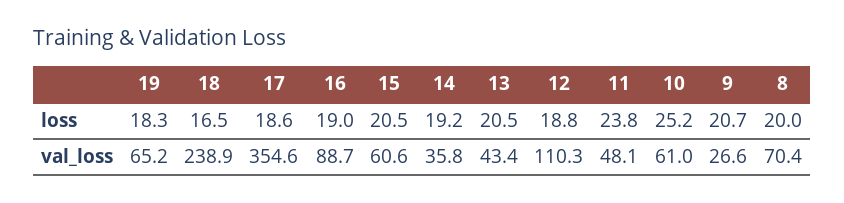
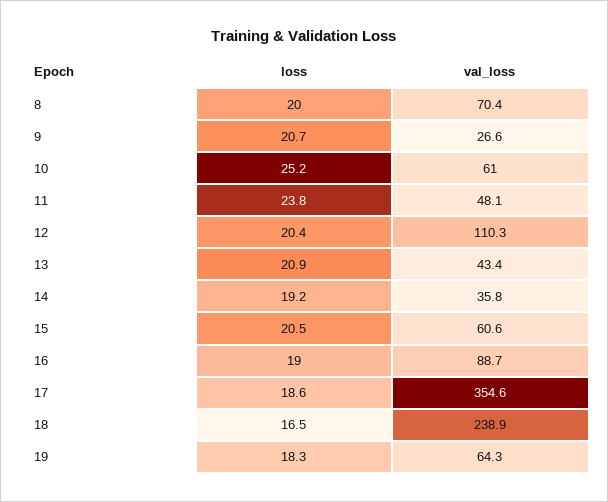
  {
    "19": {
      "loss": 18.3,
-     "val_loss": 65.2
+     "val_loss": 64.3
    },
    "18": {
      "loss": 16.5,
      "val_loss": 238.9
    },
    "17": {
      "loss": 18.6,
      "val_loss": 354.6
    },
    "16": {
      "loss": 19,
      "val_loss": 88.7
    },
    "15": {
      "loss": 20.5,
      "val_loss": 60.6
    },
    "14": {
      "loss": 19.2,
      "val_loss": 35.8
    },
    "13": {
-     "loss": 20.5,
+     "loss": 20.9,
      "val_loss": 43.4
    },
    "12": {
-     "loss": 18.8,
+     "loss": 20.4,
      "val_loss": 110.3
    },
    "11": {
      "loss": 23.8,
      "val_loss": 48.1
    },
    "10": {
      "loss": 25.2,
      "val_loss": 61
    },
    "9": {
      "loss": 20.7,
      "val_loss": 26.6
    },
    "8": {
      "loss": 20,
      "val_loss": 70.4
    }
  }

